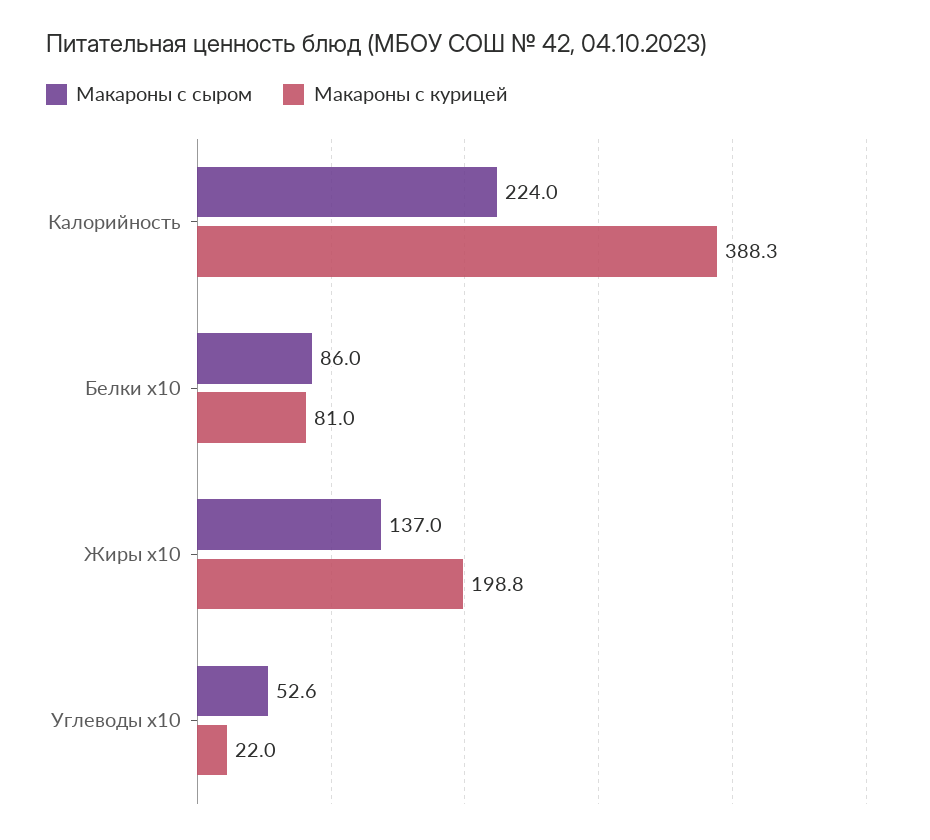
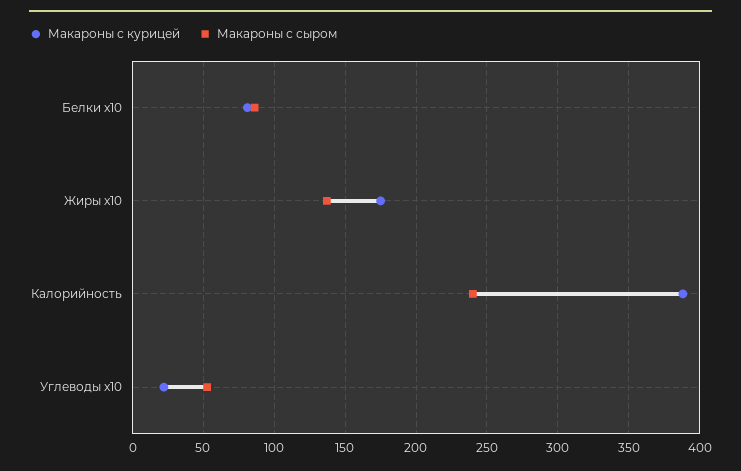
  {
    "Макароны с сыром": {
-     "Калорийность": 224,
+     "Калорийность": 240,
      "Белки x10": 86,
      "Жиры x10": 137,
      "Углеводы x10": 52.6
    },
    "Макароны с курицей": {
      "Калорийность": 388.3,
      "Белки x10": 81,
-     "Жиры x10": 198.8,
+     "Жиры x10": 175,
      "Углеводы x10": 22
    }
  }

